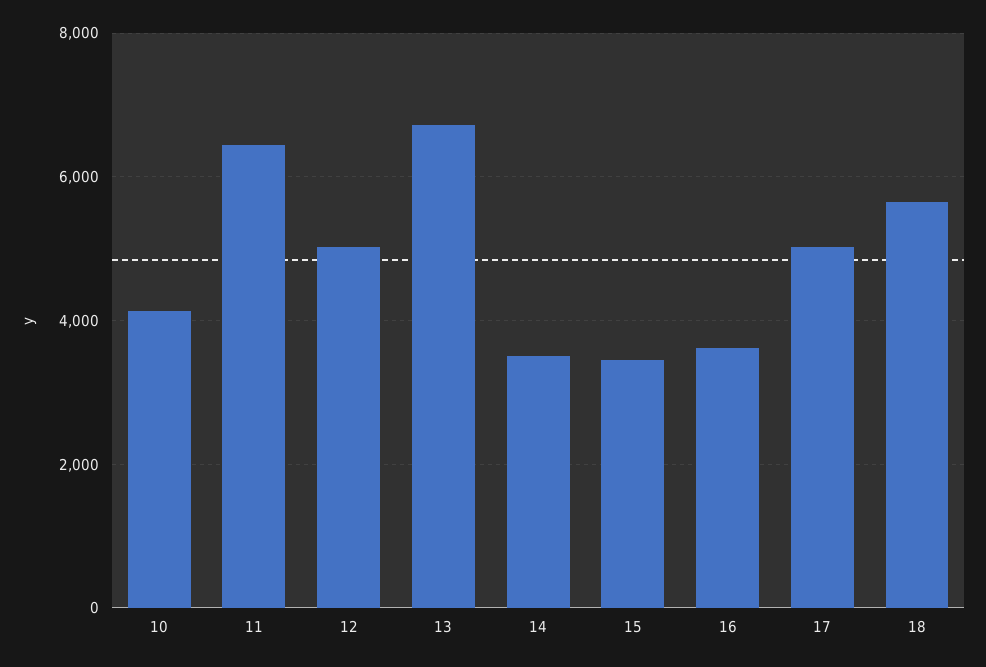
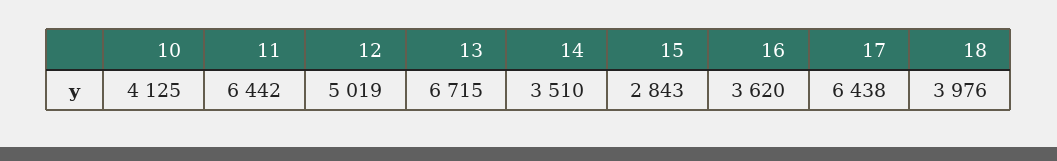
  {
    "10": 4125,
    "11": 6442,
    "12": 5019,
    "13": 6715,
    "14": 3510,
-   "15": 3400,
+   "15": 2843,
    "16": 3620,
-   "17": 5000,
+   "17": 6438,
-   "18": 5600
+   "18": 3976
  }

